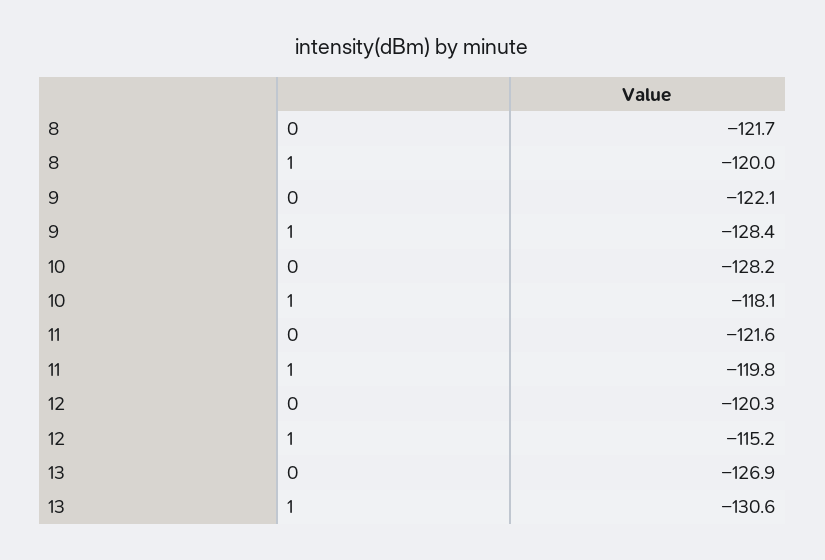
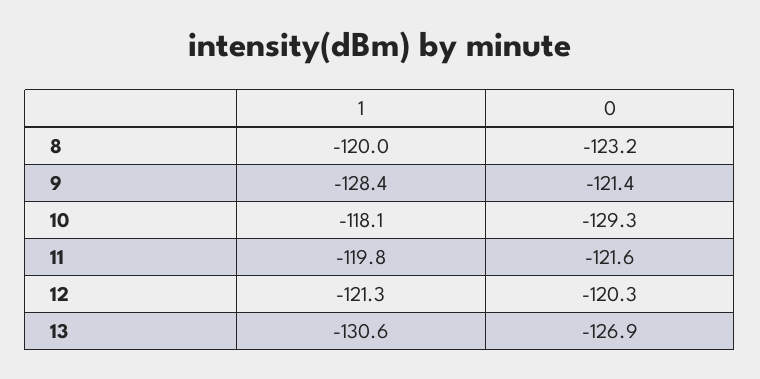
  {
    "8": {
-     "0": -121.7,
+     "0": -123.2,
      "1": -120
    },
    "9": {
-     "0": -122.1,
+     "0": -121.4,
      "1": -128.4
    },
    "10": {
-     "0": -128.2,
+     "0": -129.3,
      "1": -118.1
    },
    "11": {
      "0": -121.6,
      "1": -119.8
    },
    "12": {
      "0": -120.3,
-     "1": -115.2
+     "1": -121.3
    },
    "13": {
      "0": -126.9,
      "1": -130.6
    }
  }

